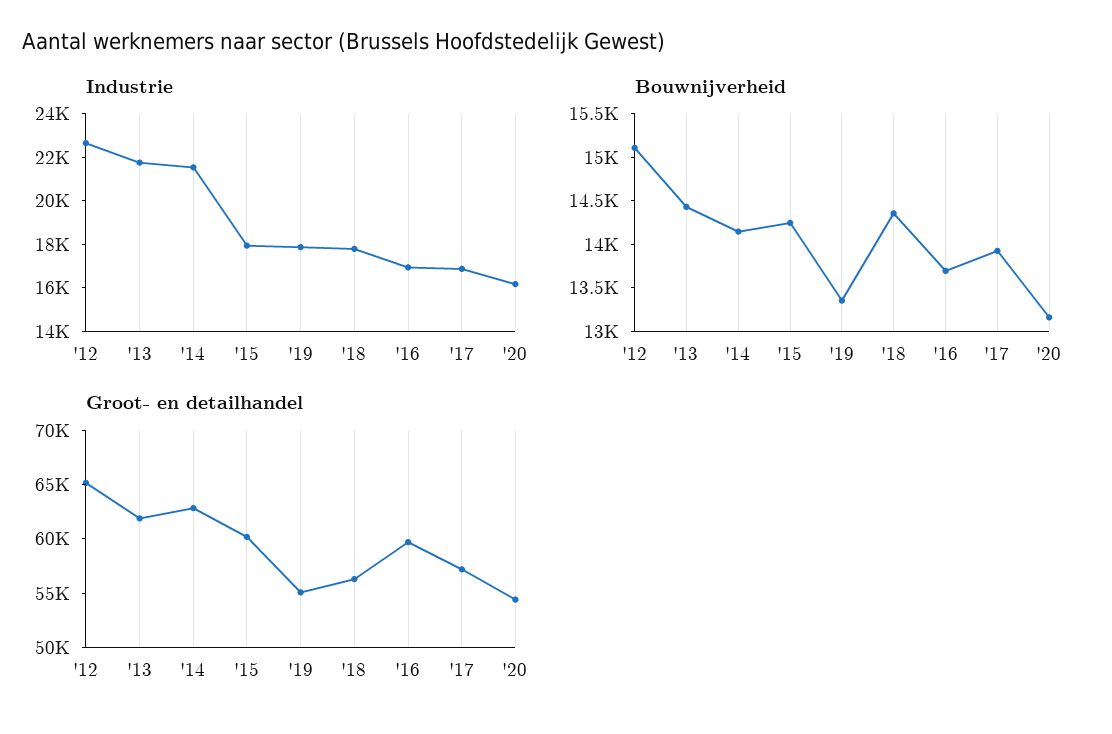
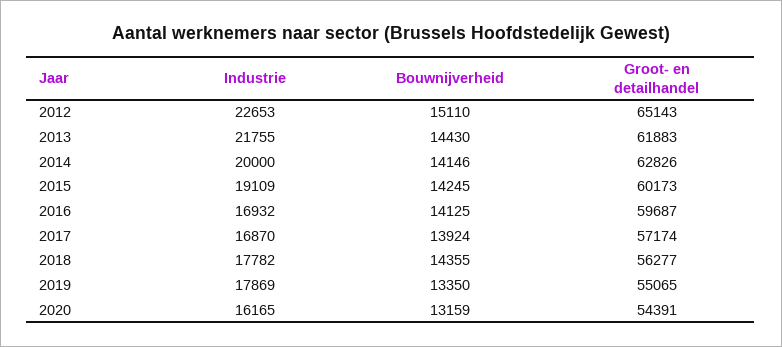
  {
    "Industrie": {
      "'12": 22653,
      "'13": 21755,
-     "'14": 21500,
+     "'14": 20000,
-     "'15": 18000,
+     "'15": 19109,
      "'19": 17869,
      "'18": 17782,
      "'16": 16932,
      "'17": 16870,
      "'20": 16165
    },
    "Bouwnijverheid": {
      "'12": 15110,
      "'13": 14430,
      "'14": 14146,
      "'15": 14245,
      "'19": 13350,
      "'18": 14355,
-     "'16": 13700,
+     "'16": 14125,
      "'17": 13924,
      "'20": 13159
    },
    "Groot- en detailhandel": {
      "'12": 65143,
      "'13": 61883,
      "'14": 62826,
      "'15": 60173,
      "'19": 55065,
      "'18": 56277,
      "'16": 59687,
      "'17": 57174,
      "'20": 54391
    }
  }

